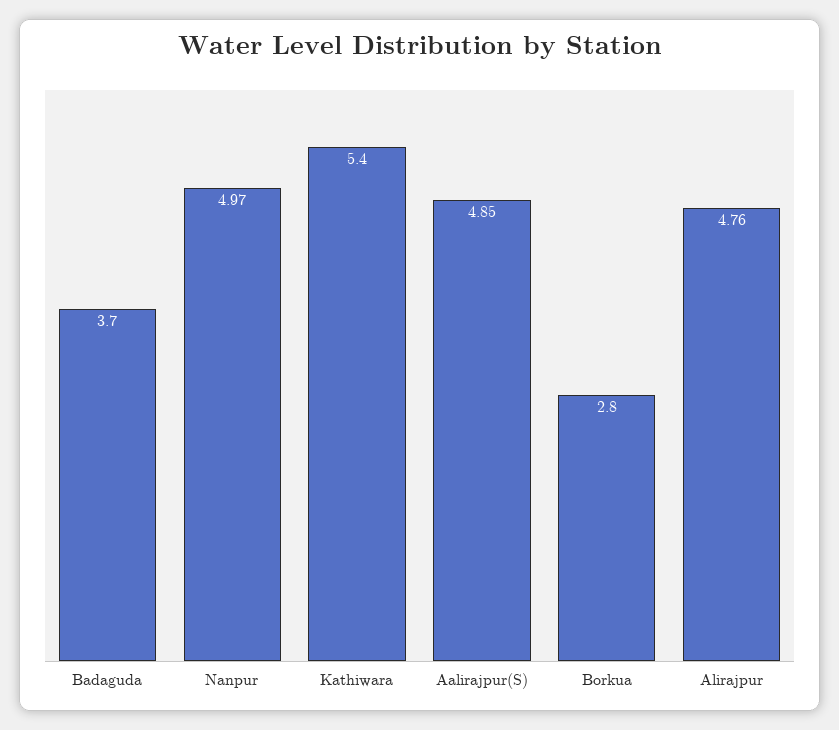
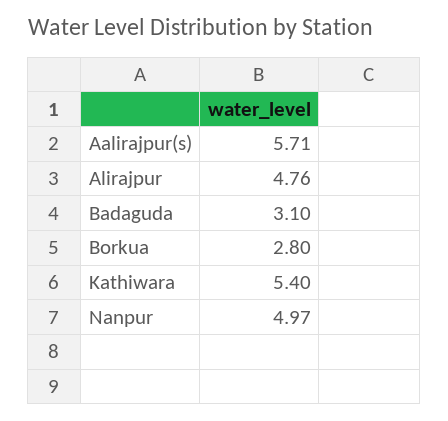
  {
-   "Badaguda": 3.7,
+   "Badaguda": 3.1,
    "Nanpur": 4.97,
    "Kathiwara": 5.4,
-   "Aalirajpur(S)": 4.85,
+   "Aalirajpur(S)": 5.71,
    "Borkua": 2.8,
    "Alirajpur": 4.76
  }

